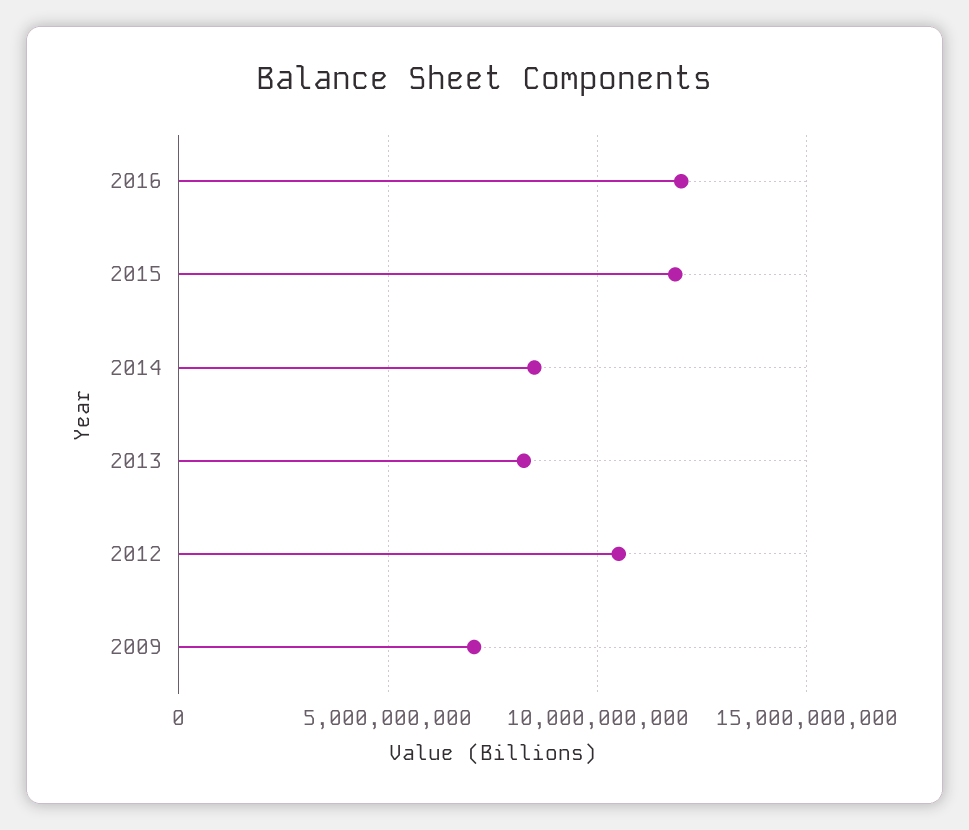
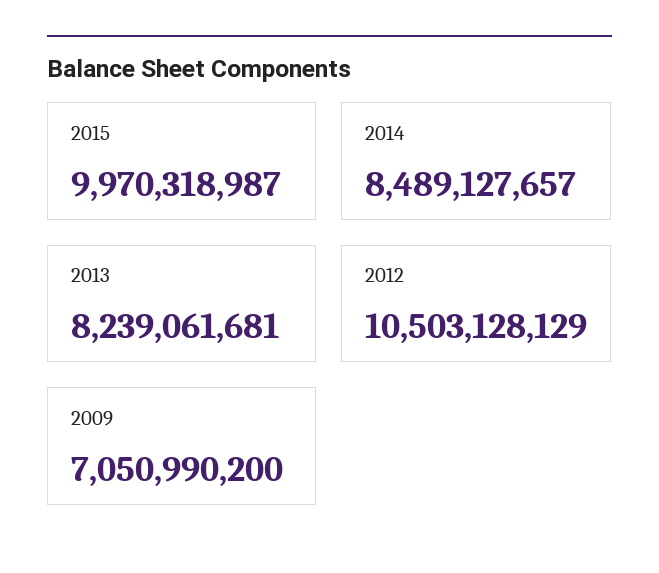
  {
-   "2016": 12000000000,
-   "2015": 12000000000,
+   "2015": 9970318987,
    "2014": 8489127657,
    "2013": 8239061681,
    "2012": 10503128129,
    "2009": 7050990200
  }

